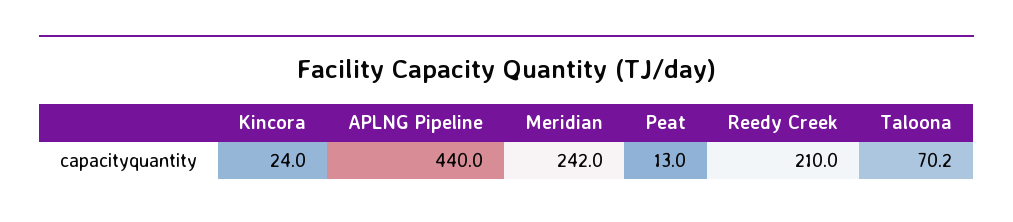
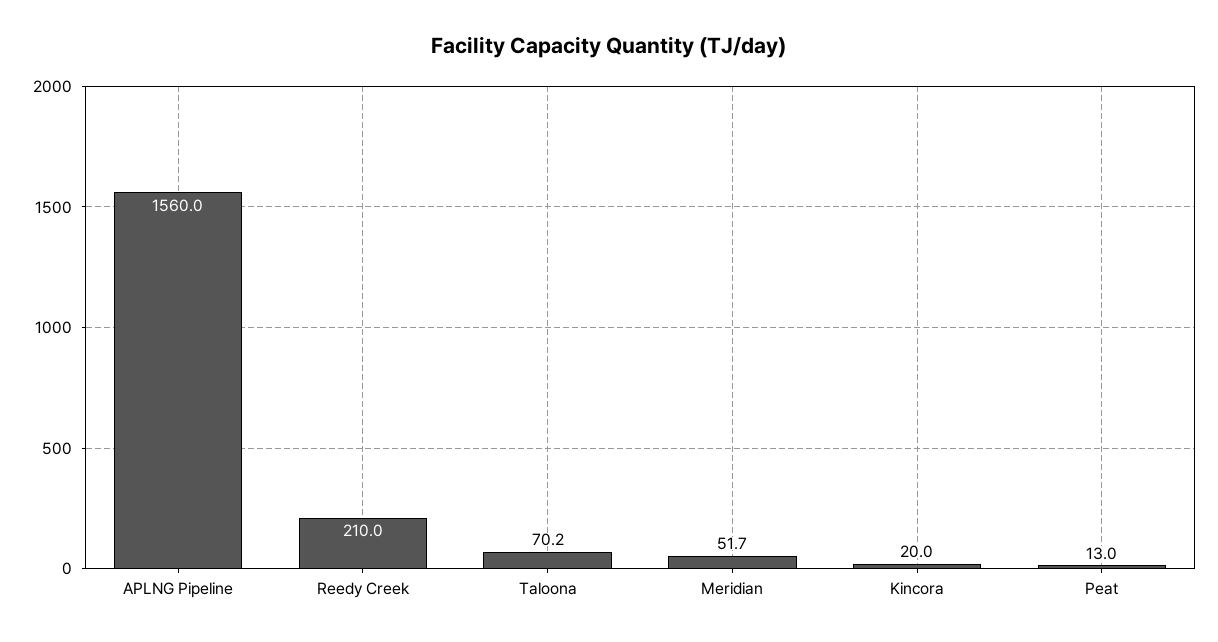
  {
-   "Kincora": 24,
+   "Kincora": 20,
-   "APLNG Pipeline": 440,
+   "APLNG Pipeline": 1560,
-   "Meridian": 242,
+   "Meridian": 51.7,
    "Peat": 13,
    "Reedy Creek": 210,
    "Taloona": 70.2
  }

